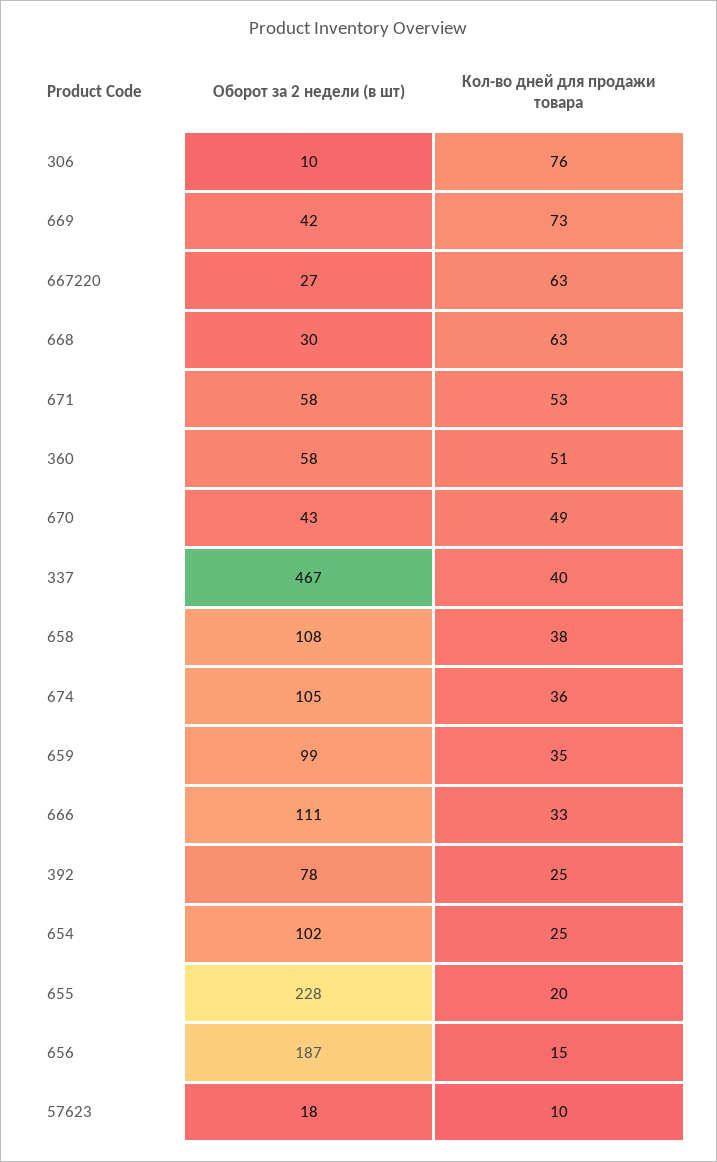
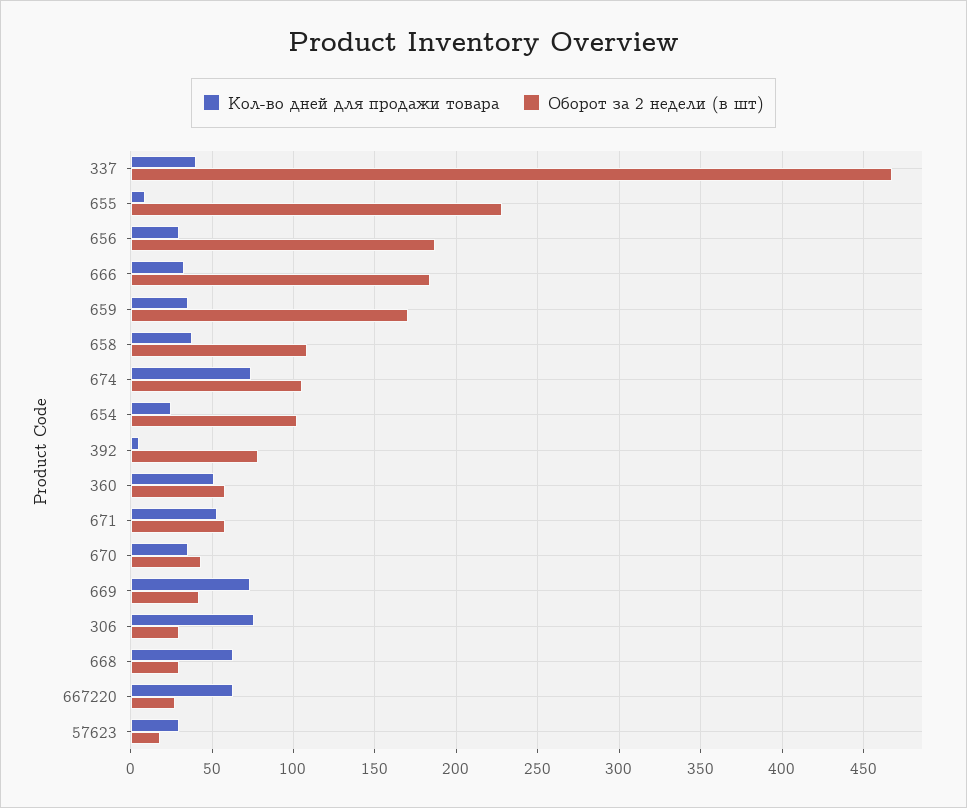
  {
    "Оборот за 2 недели (в шт)": {
-     "306": 10,
+     "306": 30,
      "669": 42,
      "667220": 27,
      "668": 30,
      "671": 58,
      "360": 58,
      "670": 43,
      "337": 467,
      "658": 108,
      "674": 105,
-     "659": 99,
+     "659": 170,
-     "666": 111,
+     "666": 185,
      "392": 78,
      "654": 102,
      "655": 228,
      "656": 187,
      "57623": 18
    },
    "Кол-во дней для продажи товара": {
      "306": 76,
      "669": 73,
      "667220": 63,
      "668": 63,
      "671": 53,
      "360": 51,
-     "670": 49,
+     "670": 35,
      "337": 40,
      "658": 38,
-     "674": 36,
+     "674": 75,
      "659": 35,
      "666": 33,
-     "392": 25,
+     "392": 5,
      "654": 25,
-     "655": 20,
+     "655": 10,
-     "656": 15,
+     "656": 30,
-     "57623": 10
+     "57623": 30
    }
  }

